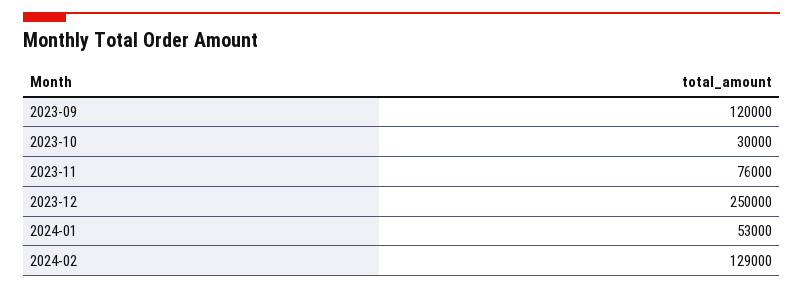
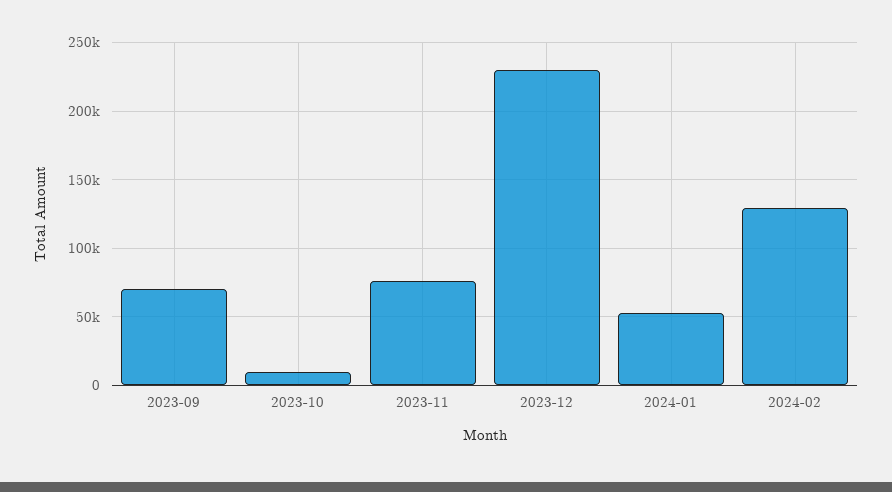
  {
-   "2023-09": 120000,
+   "2023-09": 70000,
-   "2023-10": 30000,
+   "2023-10": 10000,
    "2023-11": 76000,
-   "2023-12": 250000,
+   "2023-12": 230000,
    "2024-01": 53000,
    "2024-02": 129000
  }

